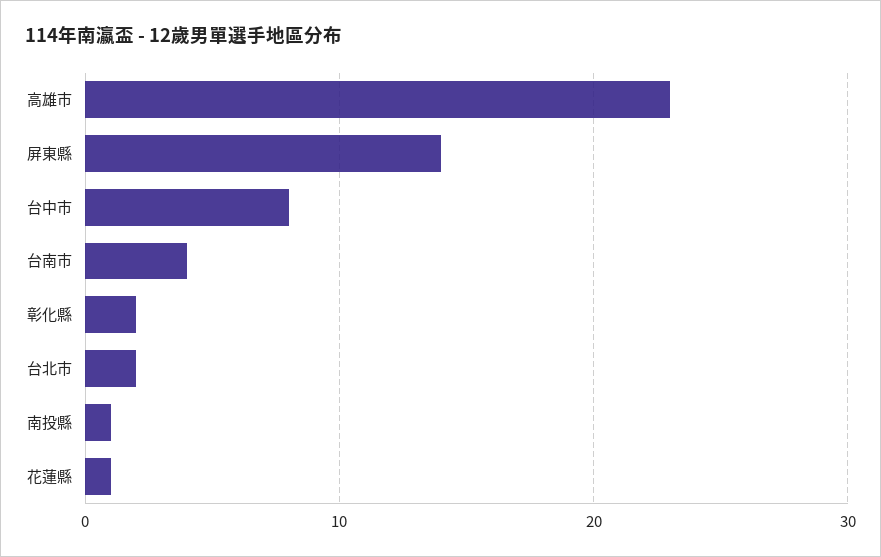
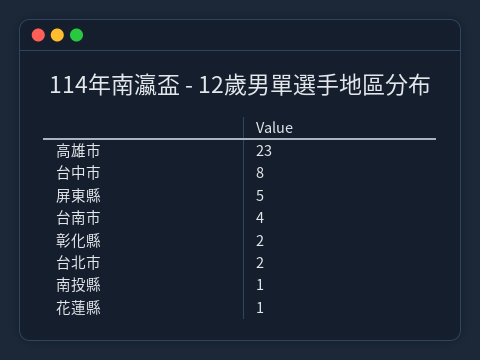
  {
    "高雄市": 23,
-   "屏東縣": 14,
+   "屏東縣": 5,
    "台中市": 8,
    "台南市": 4,
    "彰化縣": 2,
    "台北市": 2,
    "南投縣": 1,
    "花蓮縣": 1
  }

